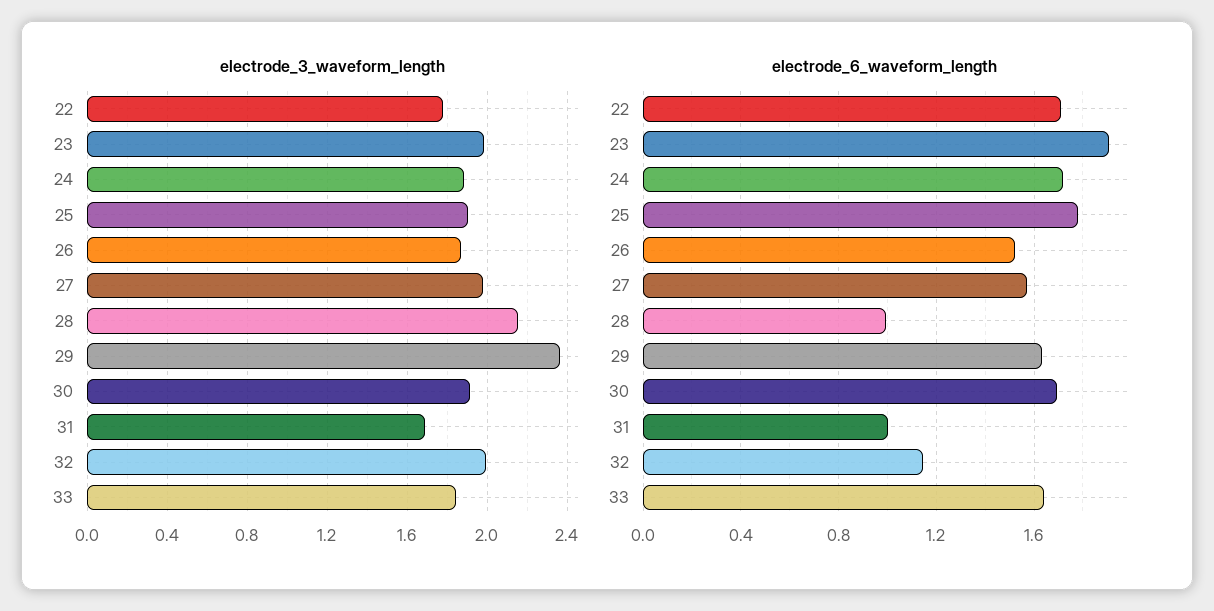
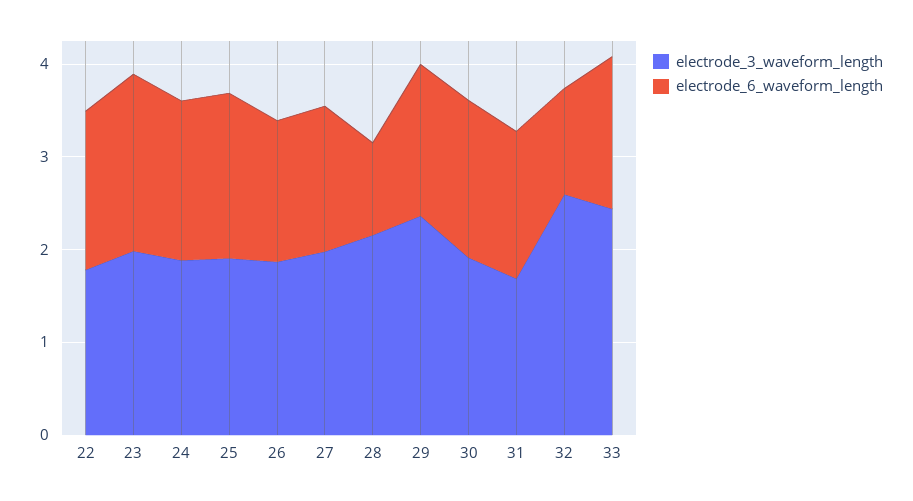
  {
    "electrode_3_waveform_length": {
      "22": 1.8,
      "23": 2,
      "24": 1.9,
      "25": 1.9,
      "26": 1.85,
      "27": 2,
      "28": 2.15,
      "29": 2.35,
      "30": 1.9,
      "31": 1.7,
-     "32": 2,
+     "32": 2.6,
-     "33": 1.85
+     "33": 2.4
    },
    "electrode_6_waveform_length": {
      "22": 1.7,
      "23": 1.9,
      "24": 1.7,
      "25": 1.8,
      "26": 1.5,
      "27": 1.55,
      "28": 1,
      "29": 1.65,
      "30": 1.7,
-     "31": 1,
+     "31": 1.6,
      "32": 1.15,
      "33": 1.65
    }
  }

